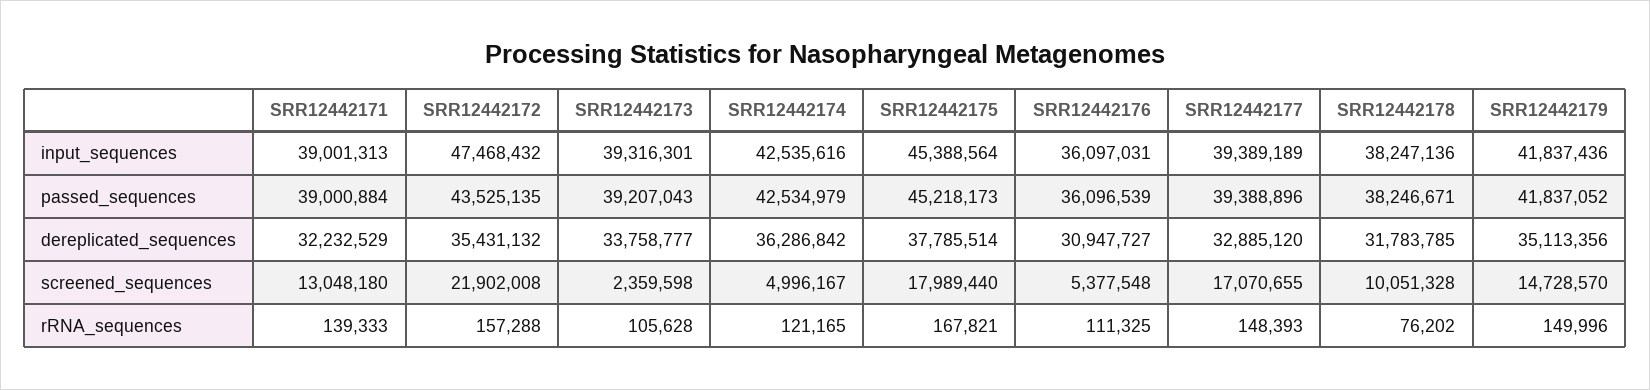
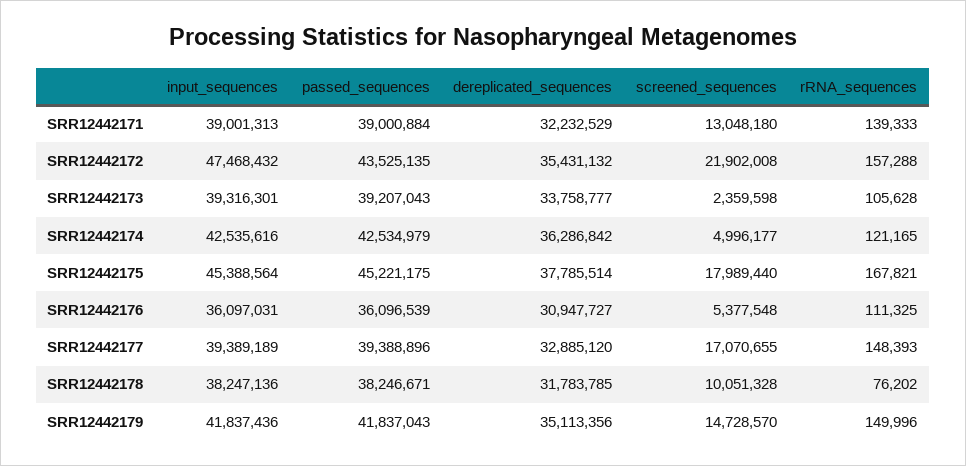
  {
    "SRR12442171": {
      "input_sequences": 39001313,
      "passed_sequences": 39000884,
      "dereplicated_sequences": 32232529,
      "screened_sequences": 13048180,
      "rRNA_sequences": 139333
    },
    "SRR12442172": {
      "input_sequences": 47468432,
      "passed_sequences": 43525135,
      "dereplicated_sequences": 35431132,
      "screened_sequences": 21902008,
      "rRNA_sequences": 157288
    },
    "SRR12442173": {
      "input_sequences": 39316301,
      "passed_sequences": 39207043,
      "dereplicated_sequences": 33758777,
      "screened_sequences": 2359598,
      "rRNA_sequences": 105628
    },
    "SRR12442174": {
      "input_sequences": 42535616,
      "passed_sequences": 42534979,
      "dereplicated_sequences": 36286842,
-     "screened_sequences": 4996167,
+     "screened_sequences": 4996177,
      "rRNA_sequences": 121165
    },
    "SRR12442175": {
      "input_sequences": 45388564,
-     "passed_sequences": 45218173,
+     "passed_sequences": 45221175,
      "dereplicated_sequences": 37785514,
      "screened_sequences": 17989440,
      "rRNA_sequences": 167821
    },
    "SRR12442176": {
      "input_sequences": 36097031,
      "passed_sequences": 36096539,
      "dereplicated_sequences": 30947727,
      "screened_sequences": 5377548,
      "rRNA_sequences": 111325
    },
    "SRR12442177": {
      "input_sequences": 39389189,
      "passed_sequences": 39388896,
      "dereplicated_sequences": 32885120,
      "screened_sequences": 17070655,
      "rRNA_sequences": 148393
    },
    "SRR12442178": {
      "input_sequences": 38247136,
      "passed_sequences": 38246671,
      "dereplicated_sequences": 31783785,
      "screened_sequences": 10051328,
      "rRNA_sequences": 76202
    },
    "SRR12442179": {
      "input_sequences": 41837436,
-     "passed_sequences": 41837052,
+     "passed_sequences": 41837043,
      "dereplicated_sequences": 35113356,
      "screened_sequences": 14728570,
      "rRNA_sequences": 149996
    }
  }

